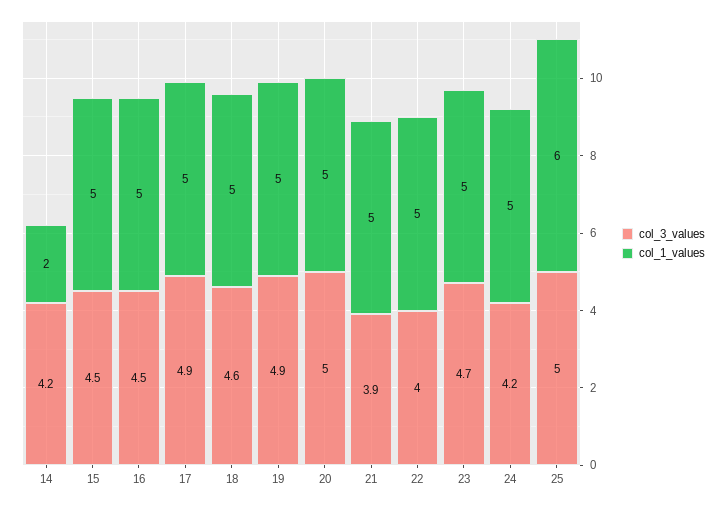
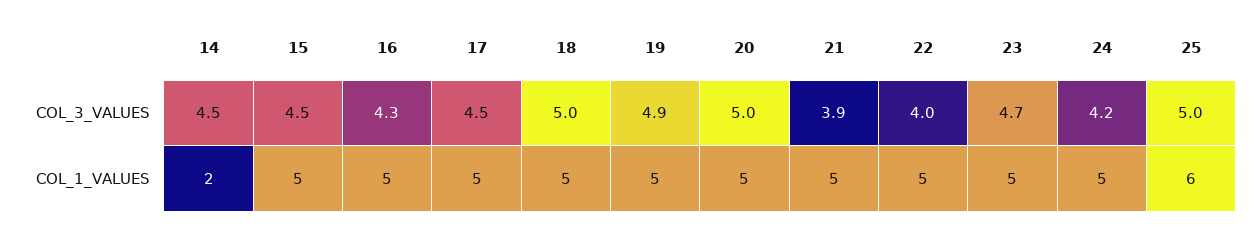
  {
    "col_3_values": {
-     "14": 4.2,
+     "14": 4.5,
      "15": 4.5,
-     "16": 4.5,
+     "16": 4.3,
-     "17": 4.9,
+     "17": 4.5,
-     "18": 4.6,
+     "18": 5,
      "19": 4.9,
      "20": 5,
      "21": 3.9,
      "22": 4,
      "23": 4.7,
      "24": 4.2,
      "25": 5
    },
    "col_1_values": {
      "14": 2,
      "15": 5,
      "16": 5,
      "17": 5,
      "18": 5,
      "19": 5,
      "20": 5,
      "21": 5,
      "22": 5,
      "23": 5,
      "24": 5,
      "25": 6
    }
  }

